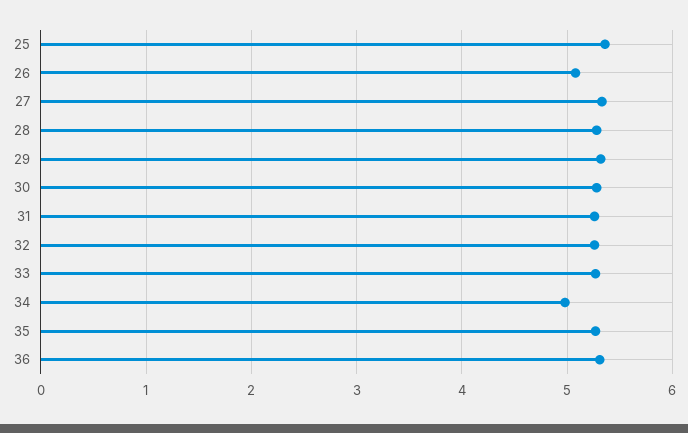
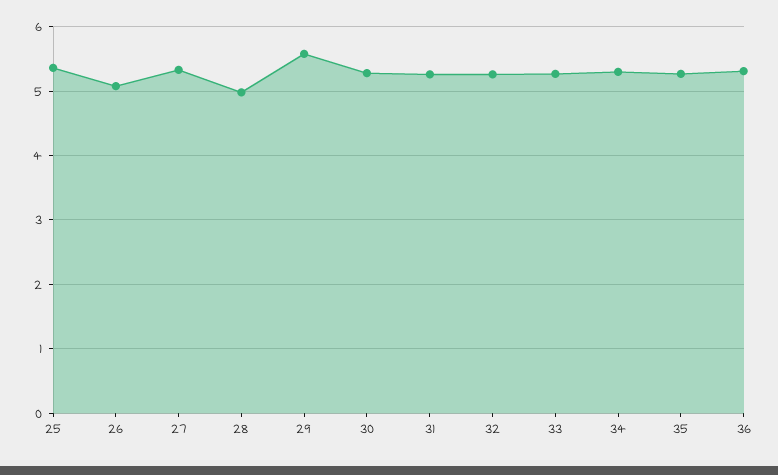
  {
    "25": 5.4,
    "26": 5.1,
    "27": 5.3,
-   "28": 5.3,
+   "28": 5,
-   "29": 5.3,
+   "29": 5.6,
    "30": 5.3,
    "31": 5.3,
    "32": 5.3,
    "33": 5.3,
-   "34": 5,
+   "34": 5.3,
    "35": 5.3,
    "36": 5.3
  }

